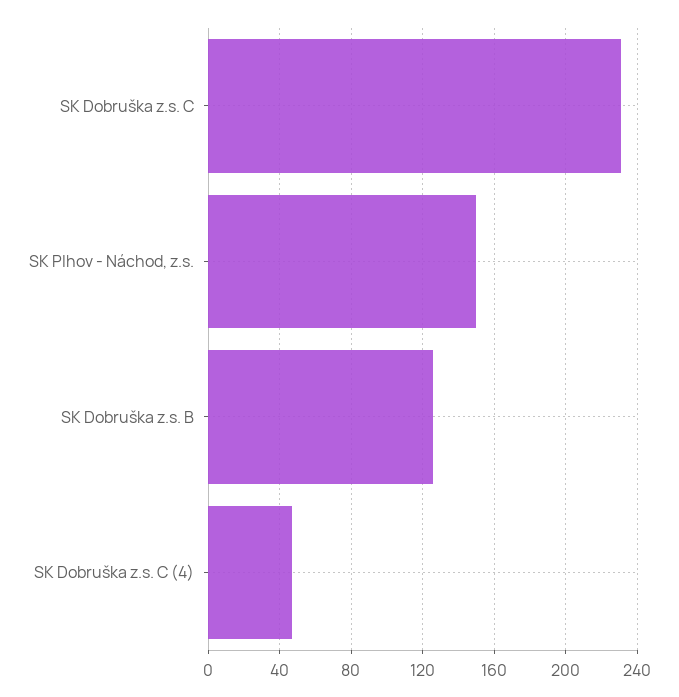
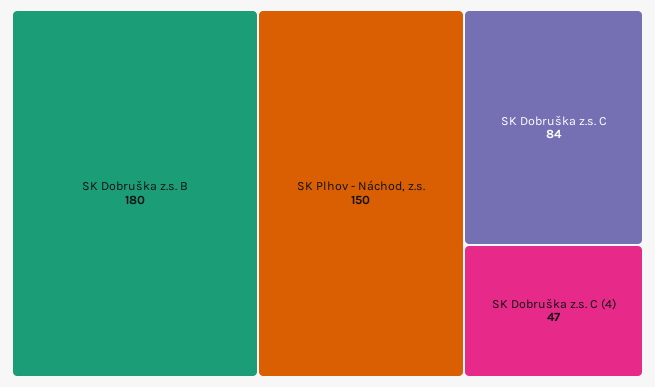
  {
-   "SK Dobruška z.s. C": 230,
+   "SK Dobruška z.s. C": 84,
    "SK Plhov - Náchod, z.s.": 150,
-   "SK Dobruška z.s. B": 125,
+   "SK Dobruška z.s. B": 180,
    "SK Dobruška z.s. C (4)": 47
  }

